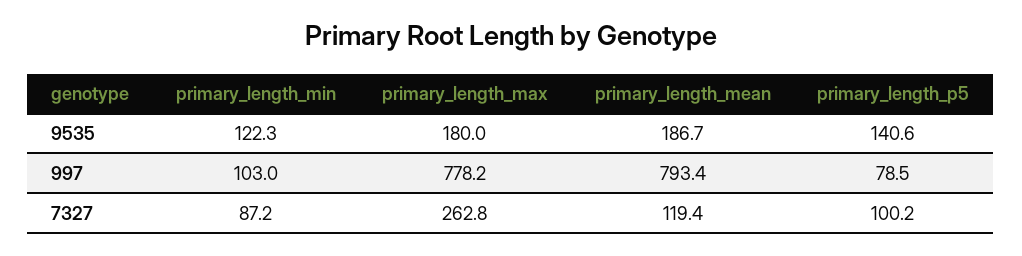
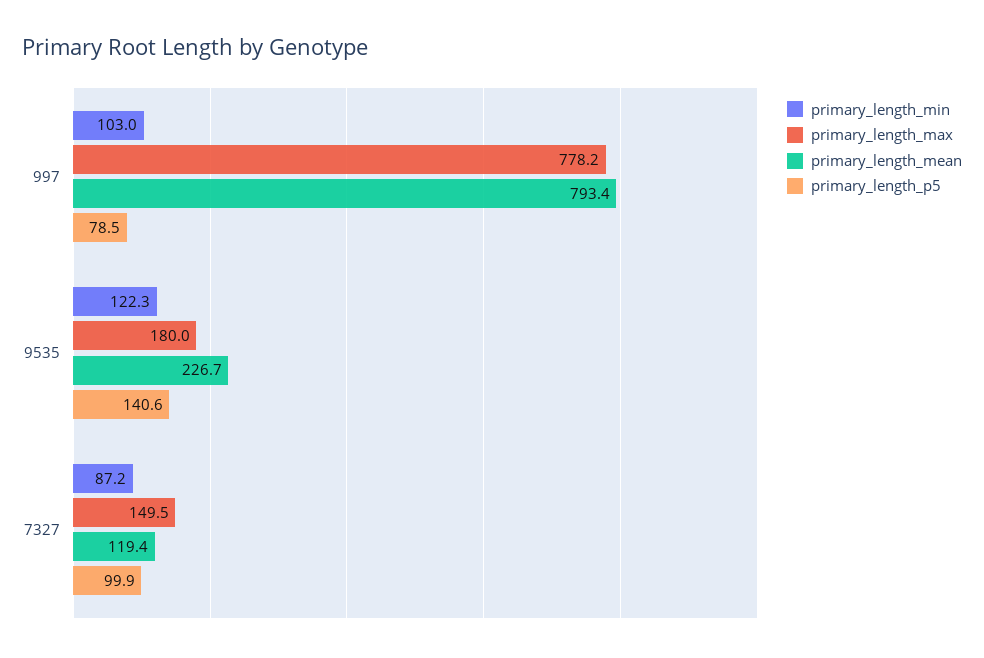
  {
    "primary_length_min": {
      "9535": 122.3,
      "997": 103,
      "7327": 87.2
    },
    "primary_length_max": {
      "9535": 180,
      "997": 778.2,
-     "7327": 262.8
+     "7327": 149.5
    },
    "primary_length_mean": {
-     "9535": 186.7,
+     "9535": 226.7,
      "997": 793.4,
      "7327": 119.4
    },
    "primary_length_p5": {
      "9535": 140.6,
      "997": 78.5,
-     "7327": 100.2
+     "7327": 99.9
    }
  }

